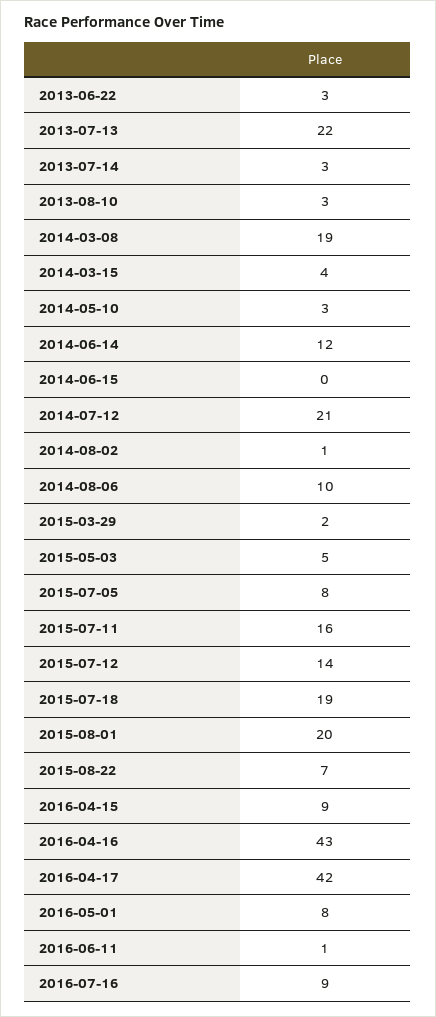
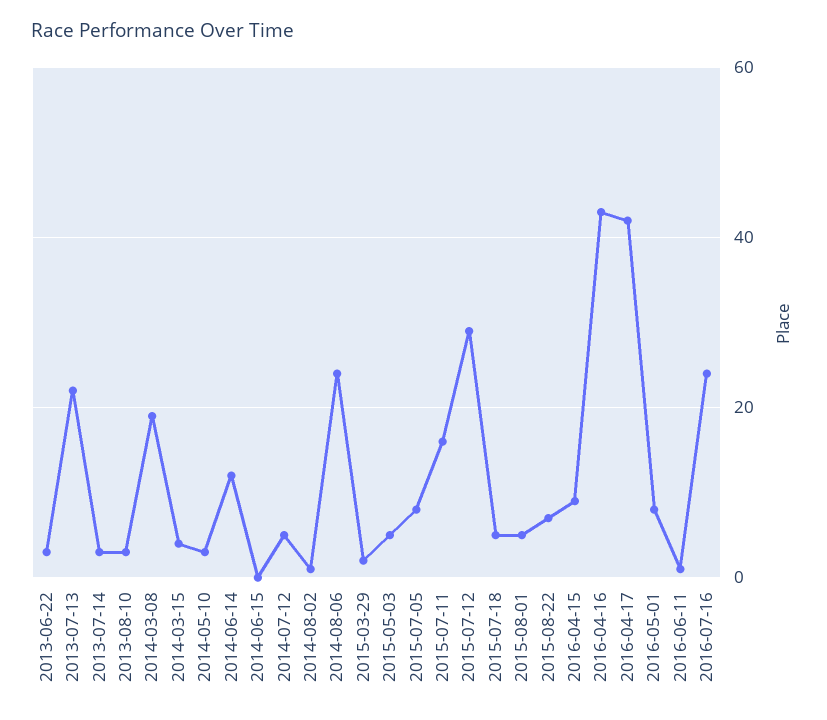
  {
    "2013-06-22": 3,
    "2013-07-13": 22,
    "2013-07-14": 3,
    "2013-08-10": 3,
    "2014-03-08": 19,
    "2014-03-15": 4,
    "2014-05-10": 3,
    "2014-06-14": 12,
    "2014-06-15": 0,
-   "2014-07-12": 21,
+   "2014-07-12": 5,
    "2014-08-02": 1,
-   "2014-08-06": 10,
+   "2014-08-06": 25,
    "2015-03-29": 2,
    "2015-05-03": 5,
    "2015-07-05": 8,
    "2015-07-11": 16,
-   "2015-07-12": 14,
+   "2015-07-12": 30,
-   "2015-07-18": 19,
+   "2015-07-18": 5,
-   "2015-08-01": 20,
+   "2015-08-01": 5,
    "2015-08-22": 7,
    "2016-04-15": 9,
    "2016-04-16": 43,
    "2016-04-17": 42,
    "2016-05-01": 8,
    "2016-06-11": 1,
-   "2016-07-16": 9
+   "2016-07-16": 25
  }

